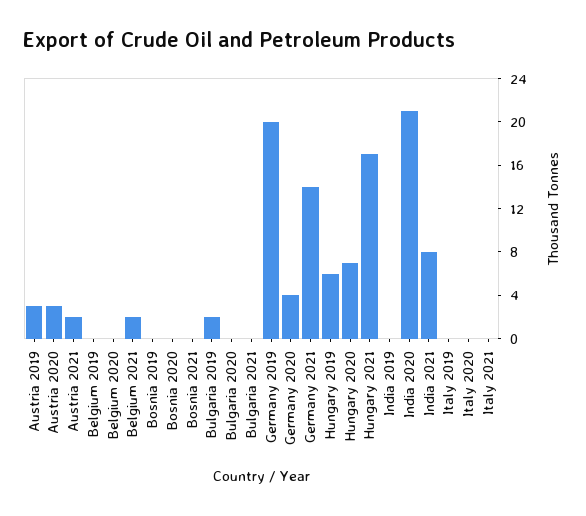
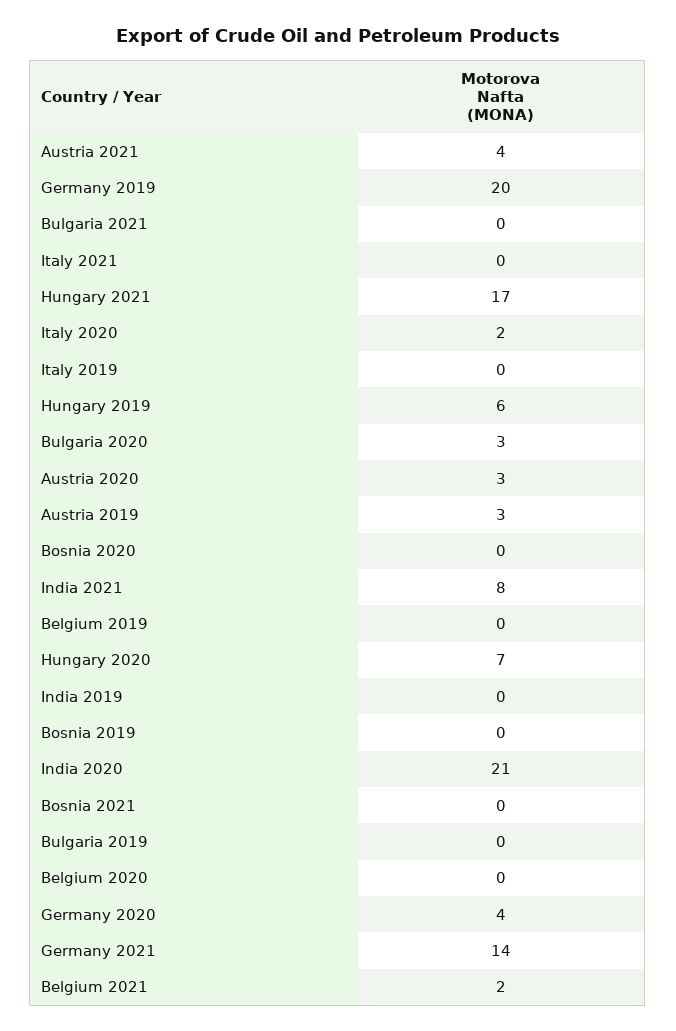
  {
    "Austria 2019": 3,
    "Austria 2020": 3,
-   "Austria 2021": 2,
+   "Austria 2021": 4,
    "Belgium 2019": 0,
    "Belgium 2020": 0,
    "Belgium 2021": 2,
    "Bosnia 2019": 0,
    "Bosnia 2020": 0,
    "Bosnia 2021": 0,
-   "Bulgaria 2019": 2,
+   "Bulgaria 2019": 0,
-   "Bulgaria 2020": 0,
+   "Bulgaria 2020": 3,
    "Bulgaria 2021": 0,
    "Germany 2019": 20,
    "Germany 2020": 4,
    "Germany 2021": 14,
    "Hungary 2019": 6,
    "Hungary 2020": 7,
    "Hungary 2021": 17,
    "India 2019": 0,
    "India 2020": 21,
    "India 2021": 8,
    "Italy 2019": 0,
-   "Italy 2020": 0,
+   "Italy 2020": 2,
    "Italy 2021": 0
  }

